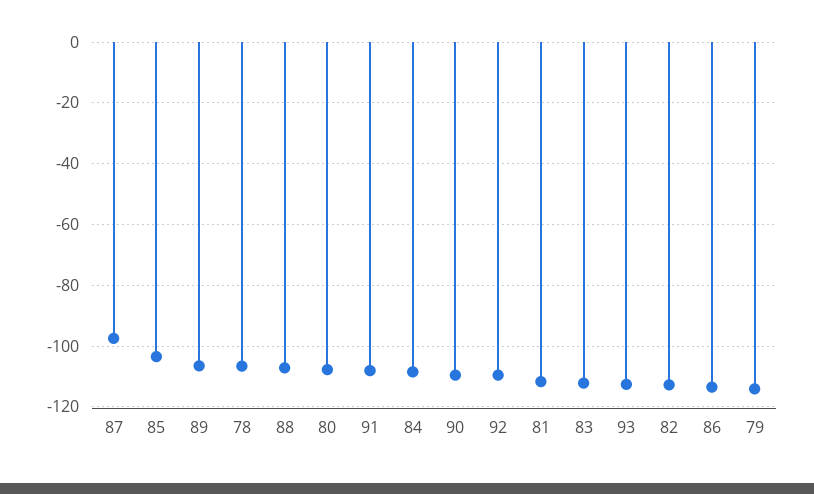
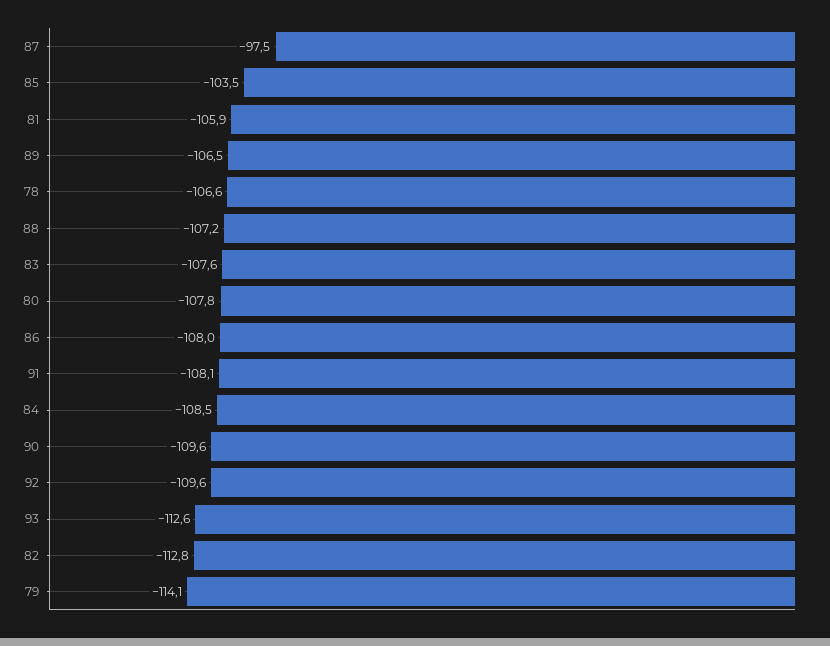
  {
    "87": -97.5,
    "85": -103.5,
    "89": -106.5,
    "78": -106.6,
    "88": -107.2,
    "80": -107.8,
    "91": -108.1,
    "84": -108.5,
    "90": -109.6,
    "92": -109.6,
-   "81": -112,
+   "81": -105.9,
-   "83": -112,
+   "83": -107.6,
    "93": -112.6,
    "82": -112.8,
-   "86": -114,
+   "86": -108,
    "79": -114.1
  }

